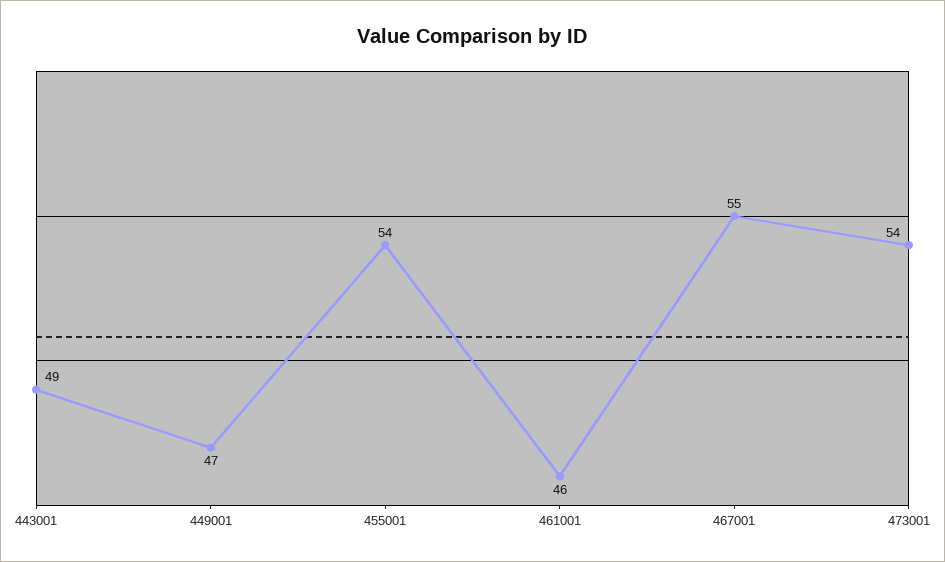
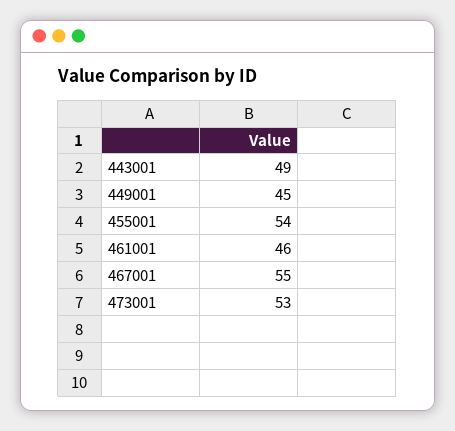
  {
    "443001": 49,
-   "449001": 47,
+   "449001": 45,
    "455001": 54,
    "461001": 46,
    "467001": 55,
-   "473001": 54
+   "473001": 53
  }

